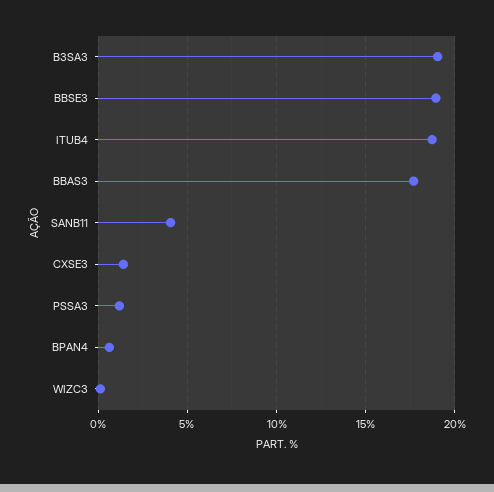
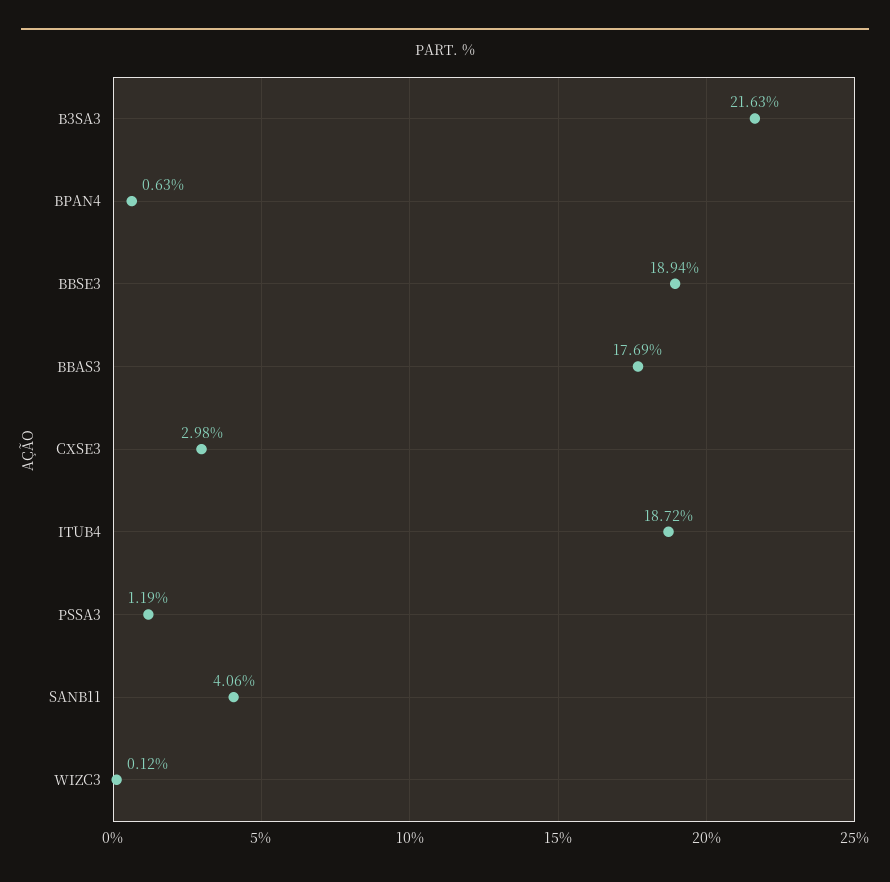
  {
-   "B3SA3": 19,
+   "B3SA3": 21.63,
    "BBSE3": 18.94,
    "ITUB4": 18.72,
    "BBAS3": 17.69,
    "SANB11": 4.06,
-   "CXSE3": 1.5,
+   "CXSE3": 2.98,
    "PSSA3": 1.19,
    "BPAN4": 0.63,
    "WIZC3": 0.12
  }

